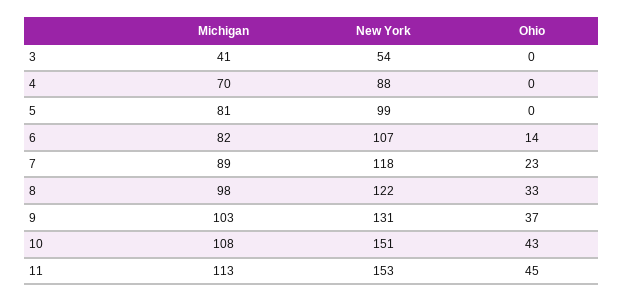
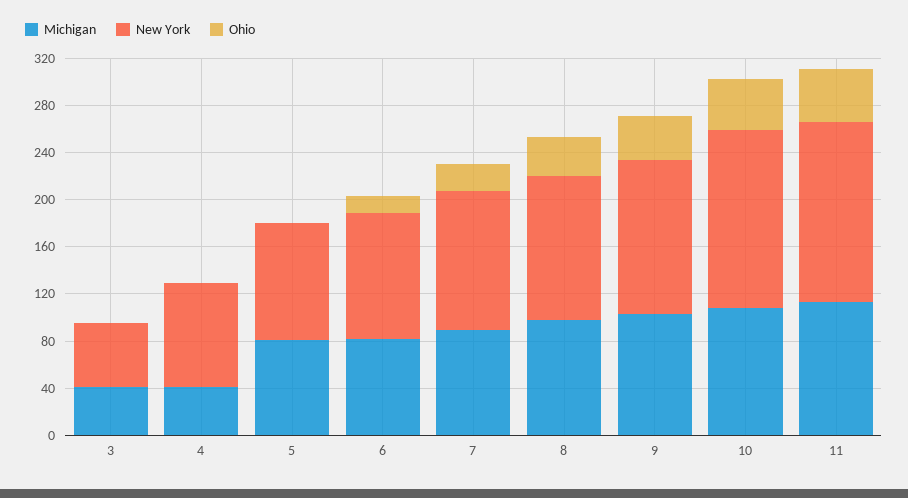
  {
    "Michigan": {
      "3": 41,
-     "4": 70,
+     "4": 40,
      "5": 81,
      "6": 82,
      "7": 89,
      "8": 98,
      "9": 103,
      "10": 108,
      "11": 113
    },
    "New York": {
      "3": 54,
      "4": 88,
      "5": 99,
      "6": 107,
      "7": 118,
      "8": 122,
      "9": 131,
      "10": 151,
      "11": 153
    },
    "Ohio": {
      "3": 0,
      "4": 0,
      "5": 0,
      "6": 14,
      "7": 23,
      "8": 33,
      "9": 37,
      "10": 43,
      "11": 45
    }
  }

